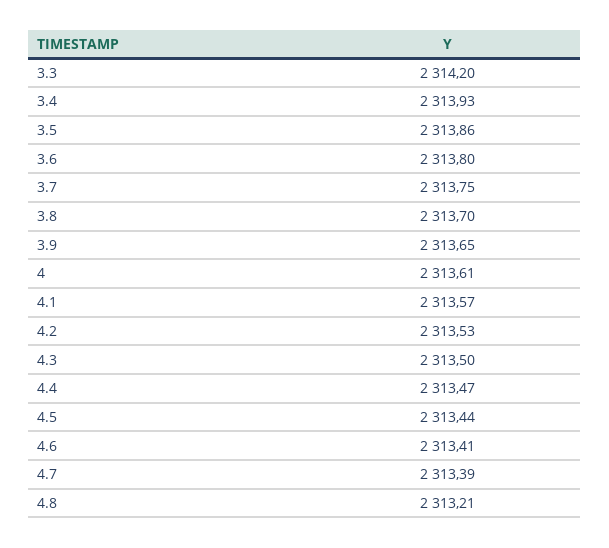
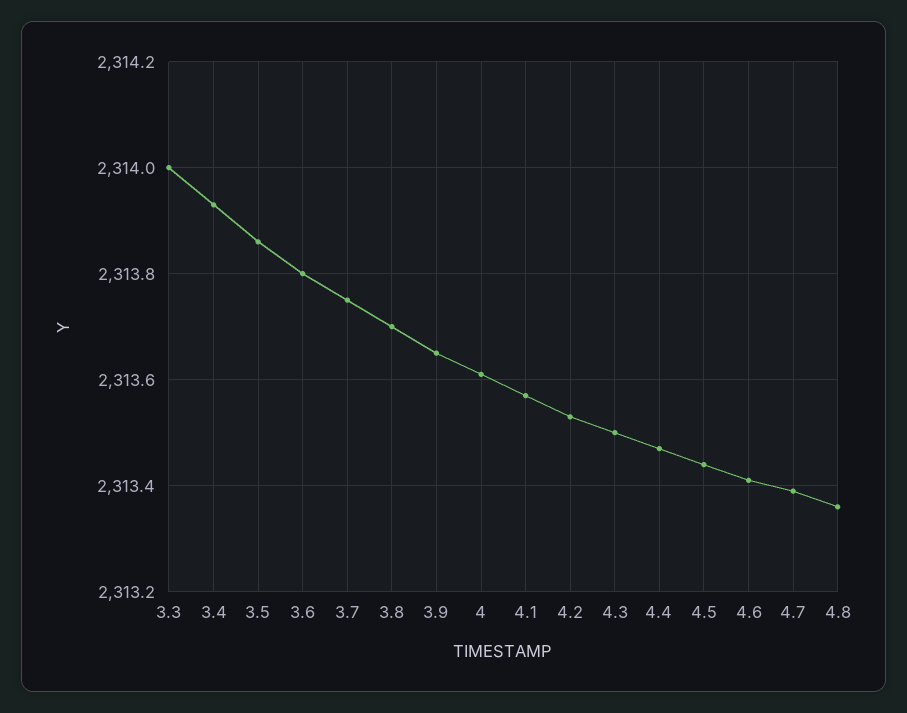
  {
-   "3.3": 2314.2,
+   "3.3": 2314,
    "3.4": 2313.93,
    "3.5": 2313.86,
    "3.6": 2313.8,
    "3.7": 2313.75,
    "3.8": 2313.7,
    "3.9": 2313.65,
    "4": 2313.61,
    "4.1": 2313.57,
    "4.2": 2313.53,
    "4.3": 2313.5,
    "4.4": 2313.47,
    "4.5": 2313.44,
    "4.6": 2313.41,
    "4.7": 2313.39,
-   "4.8": 2313.21
+   "4.8": 2313.35
  }

